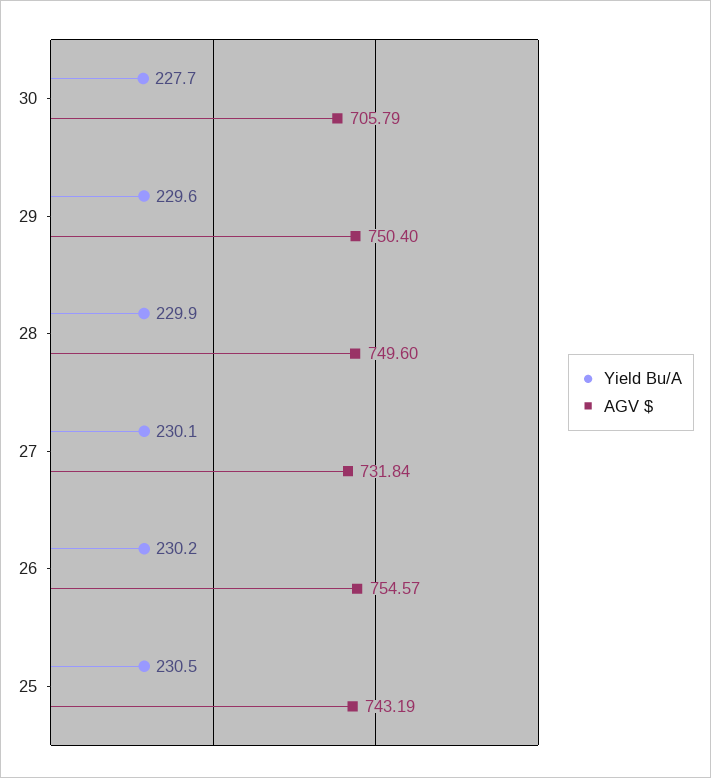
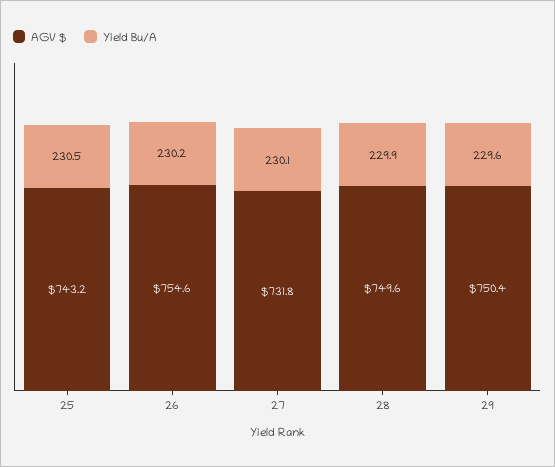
  {
    "Yield Bu/A": {
-     "30": 227.7,
      "29": 229.6,
      "28": 229.9,
      "27": 230.1,
      "26": 230.2,
      "25": 230.5
    },
    "AGV $": {
-     "30": 705.79,
      "29": 750.4,
      "28": 749.6,
      "27": 731.84,
      "26": 754.57,
      "25": 743.19
    }
  }

